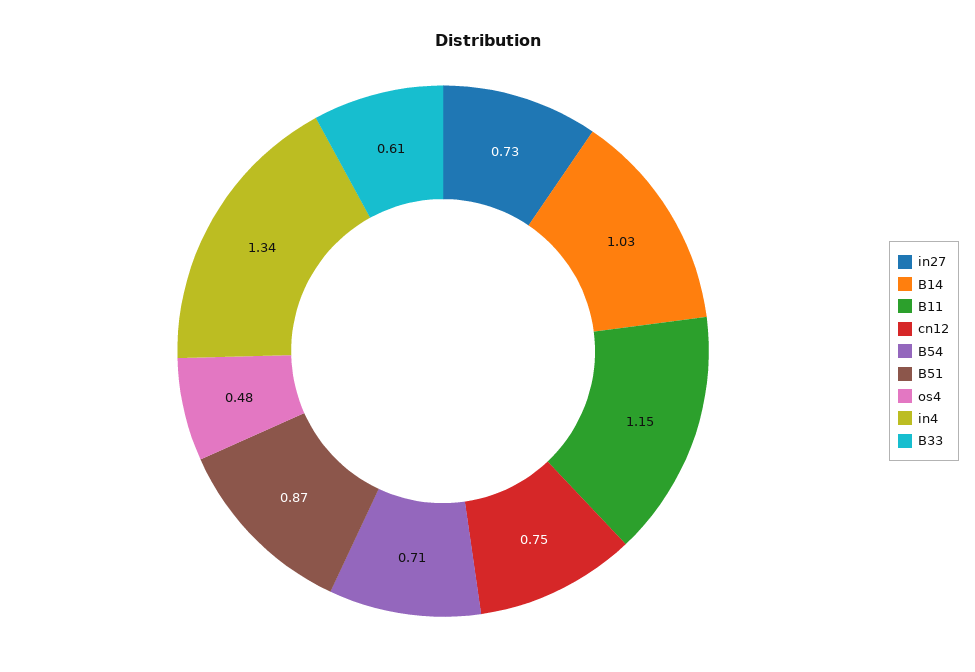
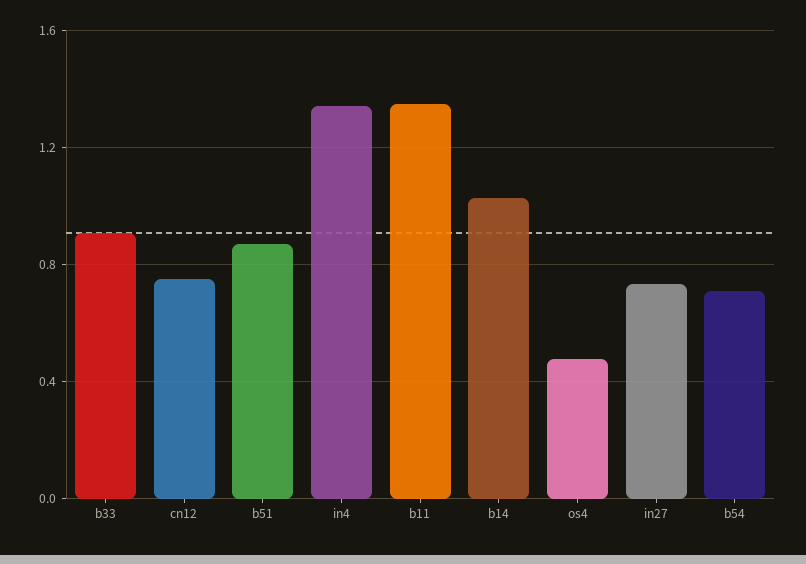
  {
    "in27": 0.73,
    "B14": 1.03,
-   "B11": 1.15,
+   "B11": 1.35,
    "cn12": 0.75,
    "B54": 0.71,
    "B51": 0.87,
    "os4": 0.48,
    "in4": 1.34,
-   "B33": 0.61
+   "B33": 0.9
  }

